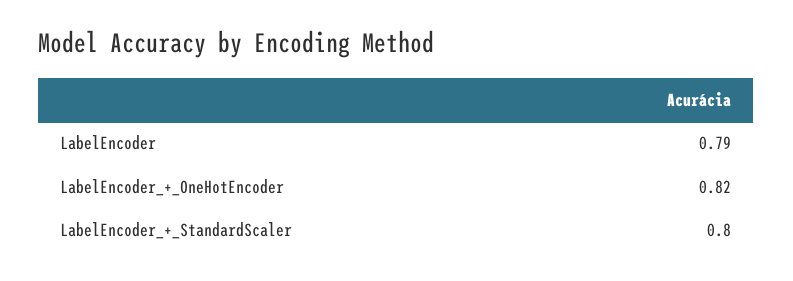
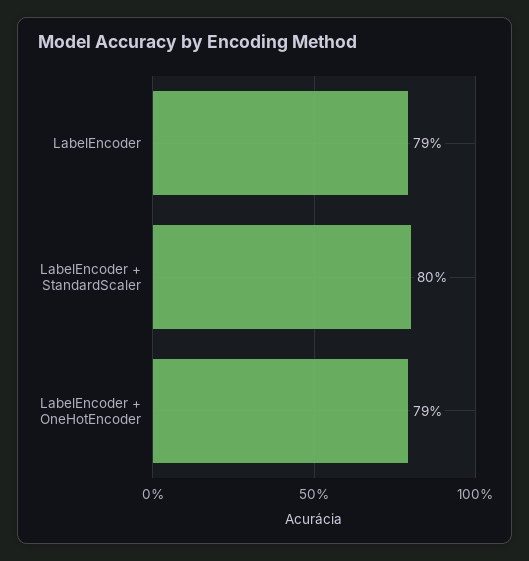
  {
    "LabelEncoder": 0.79,
-   "LabelEncoder_+_OneHotEncoder": 0.82,
+   "LabelEncoder_+_OneHotEncoder": 0.79,
    "LabelEncoder_+_StandardScaler": 0.8
  }

